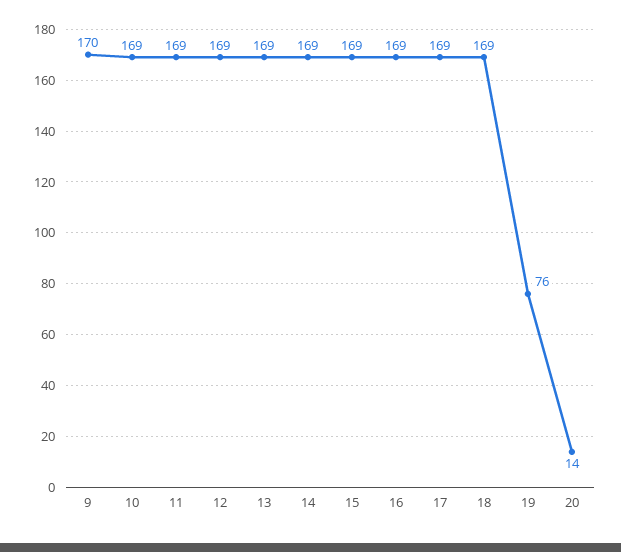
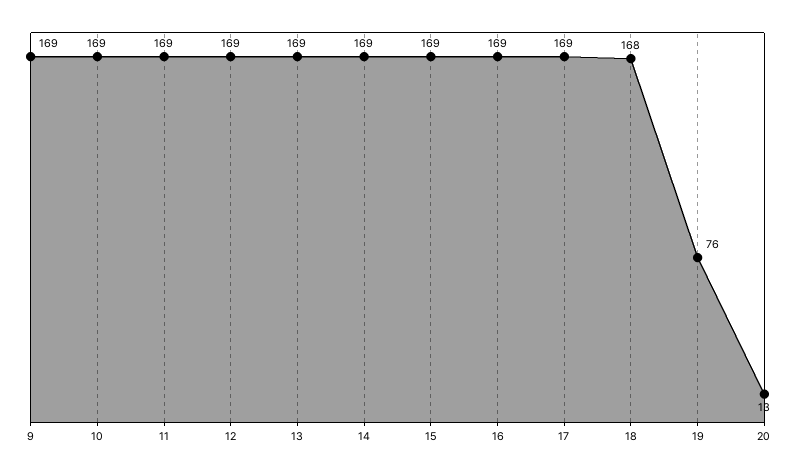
  {
-   "9": 170,
+   "9": 169,
    "10": 169,
    "11": 169,
    "12": 169,
    "13": 169,
    "14": 169,
    "15": 169,
    "16": 169,
    "17": 169,
-   "18": 169,
+   "18": 168,
    "19": 76,
-   "20": 14
+   "20": 13
  }

